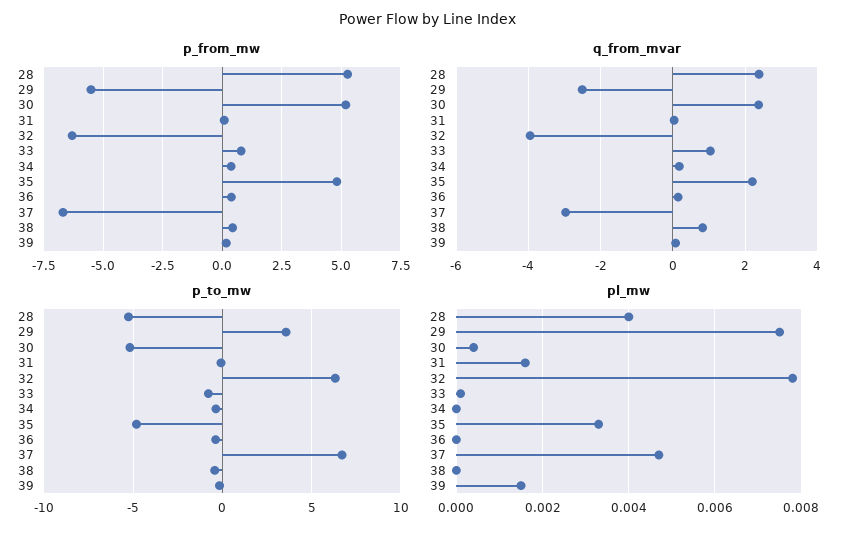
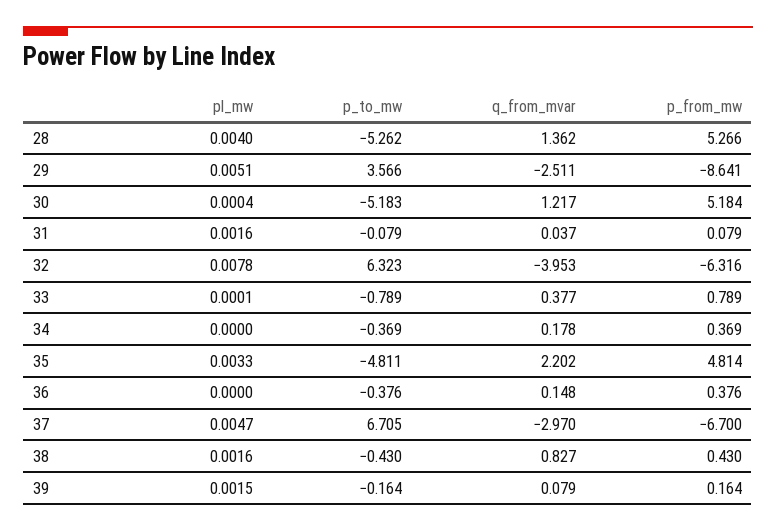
  {
    "p_from_mw": {
      "28": 5.266,
-     "29": -5.5,
+     "29": -8.641,
      "30": 5.184,
      "31": 0.079,
      "32": -6.316,
      "33": 0.789,
      "34": 0.369,
      "35": 4.814,
      "36": 0.376,
      "37": -6.7,
      "38": 0.43,
      "39": 0.164
    },
    "q_from_mvar": {
-     "28": 2.4,
+     "28": 1.362,
      "29": -2.511,
-     "30": 2.4,
+     "30": 1.217,
      "31": 0.037,
      "32": -3.953,
-     "33": 1,
+     "33": 0.377,
      "34": 0.178,
      "35": 2.202,
      "36": 0.148,
      "37": -2.97,
      "38": 0.827,
      "39": 0.079
    },
    "p_to_mw": {
      "28": -5.262,
      "29": 3.566,
      "30": -5.183,
      "31": -0.079,
      "32": 6.323,
      "33": -0.789,
      "34": -0.369,
      "35": -4.811,
      "36": -0.376,
      "37": 6.705,
      "38": -0.43,
      "39": -0.164
    },
    "pl_mw": {
      "28": 0.004,
-     "29": 0.0075,
+     "29": 0.0051,
      "30": 0.0004,
      "31": 0.0016,
      "32": 0.0078,
      "33": 0.0001,
      "34": 0,
      "35": 0.0033,
      "36": 0,
      "37": 0.0047,
-     "38": 0,
+     "38": 0.0016,
      "39": 0.0015
    }
  }

